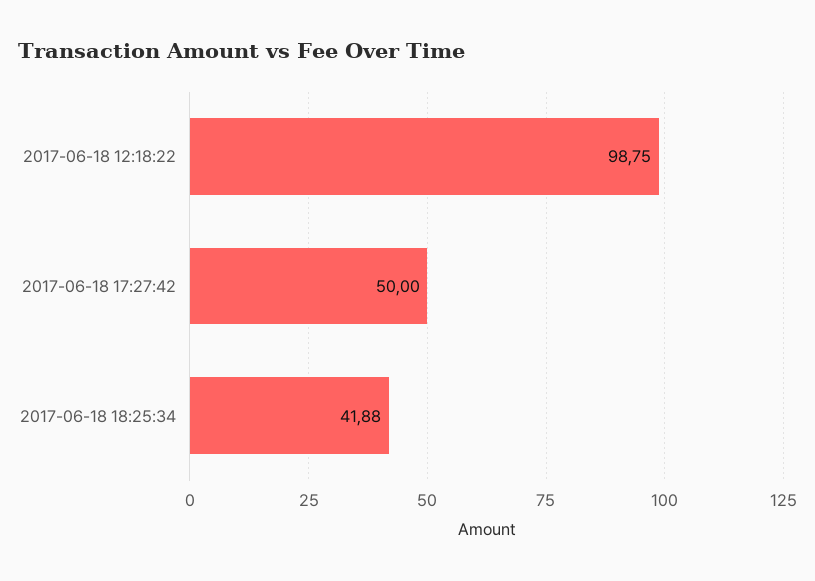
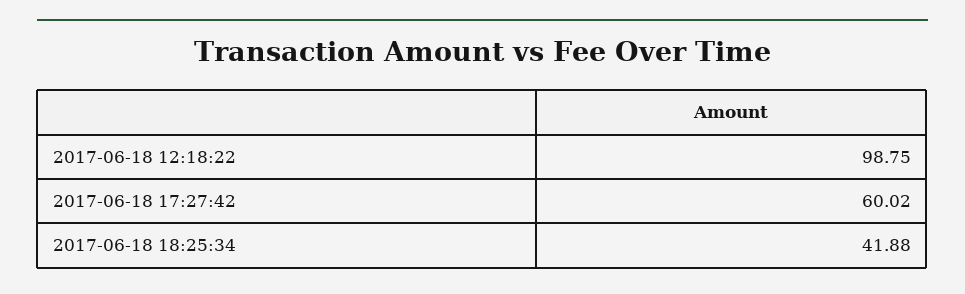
  {
    "2017-06-18 12:18:22": 98.75,
-   "2017-06-18 17:27:42": 50,
+   "2017-06-18 17:27:42": 60.02,
    "2017-06-18 18:25:34": 41.88
  }

